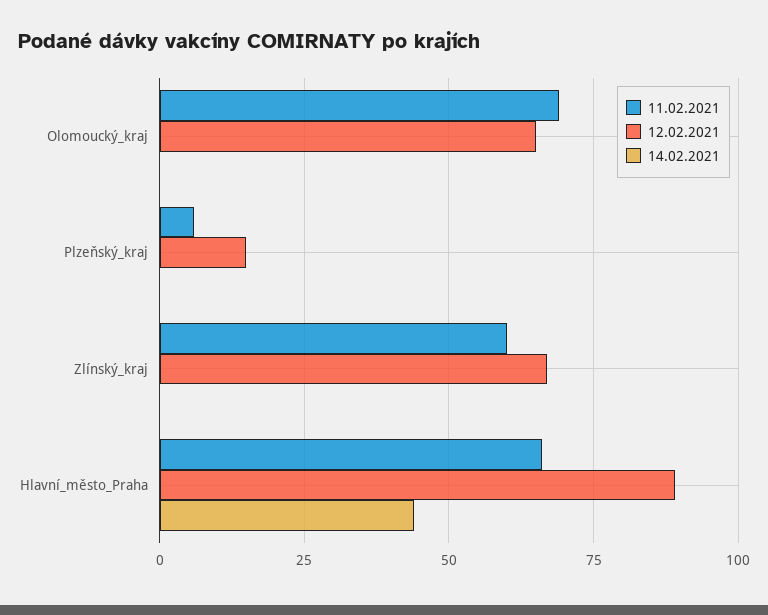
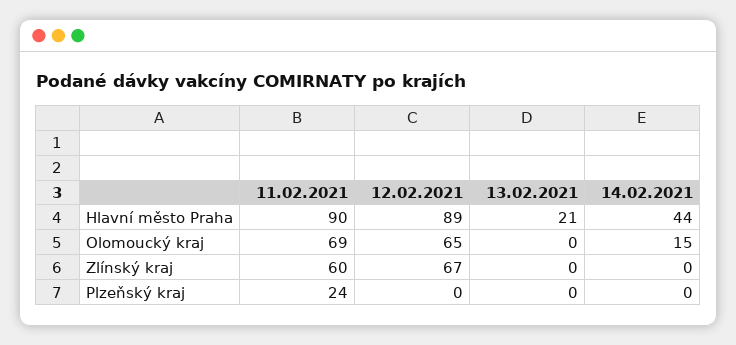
  {
    "11.02.2021": {
      "Olomoucký_kraj": 69,
-     "Plzeňský_kraj": 5,
+     "Plzeňský_kraj": 24,
      "Zlínský_kraj": 60,
-     "Hlavní_město_Praha": 65
+     "Hlavní_město_Praha": 90
    },
    "12.02.2021": {
      "Olomoucký_kraj": 65,
-     "Plzeňský_kraj": 15,
+     "Plzeňský_kraj": 0,
      "Zlínský_kraj": 67,
      "Hlavní_město_Praha": 89
    },
    "14.02.2021": {
-     "Olomoucký_kraj": 0,
+     "Olomoucký_kraj": 15,
      "Plzeňský_kraj": 0,
      "Zlínský_kraj": 0,
      "Hlavní_město_Praha": 44
-   }
+   },
+   "13.02.2021": {
+     "Hlavní_město_Praha": 21,
+     "Olomoucký_kraj": 0,
+     "Zlínský_kraj": 0,
+     "Plzeňský_kraj": 0
+   }
  }

